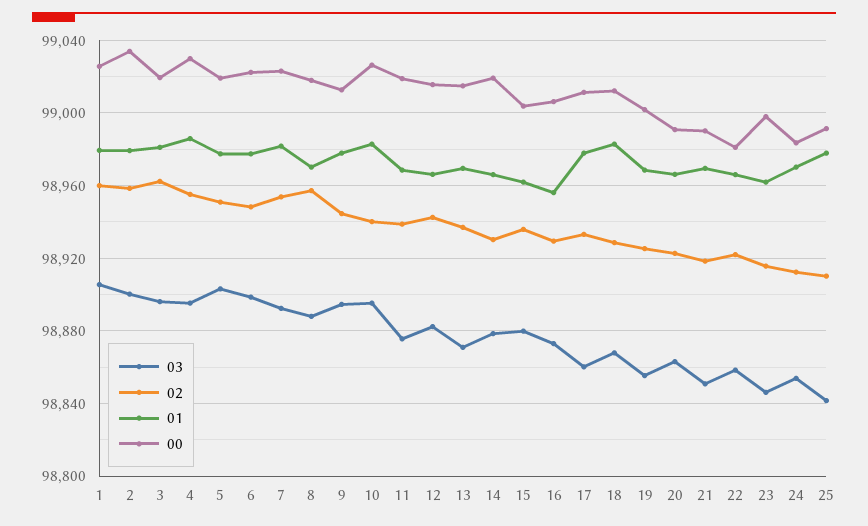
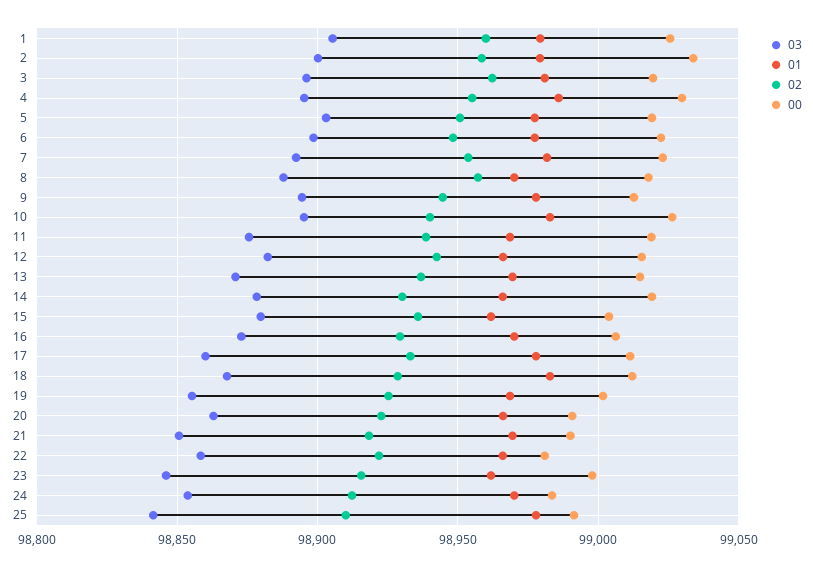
  {
    "03": {
      "1": 98905,
      "2": 98900,
      "3": 98895,
      "4": 98895,
      "5": 98905,
      "6": 98900,
      "7": 98890,
      "8": 98890,
      "9": 98895,
      "10": 98895,
      "11": 98875,
      "12": 98880,
      "13": 98870,
      "14": 98880,
      "15": 98880,
      "16": 98875,
      "17": 98860,
      "18": 98870,
      "19": 98855,
      "20": 98865,
      "21": 98850,
      "22": 98860,
      "23": 98845,
      "24": 98855,
      "25": 98840
    },
    "02": {
      "1": 98960,
      "2": 98960,
      "3": 98960,
      "4": 98955,
      "5": 98950,
      "6": 98950,
      "7": 98955,
      "8": 98955,
      "9": 98945,
      "10": 98940,
      "11": 98940,
      "12": 98945,
      "13": 98935,
      "14": 98930,
      "15": 98935,
      "16": 98930,
      "17": 98935,
      "18": 98930,
      "19": 98925,
      "20": 98925,
      "21": 98920,
      "22": 98920,
      "23": 98915,
      "24": 98910,
      "25": 98910
    },
    "01": {
      "1": 98980,
      "2": 98980,
      "3": 98980,
      "4": 98985,
      "5": 98975,
      "6": 98975,
      "7": 98980,
      "8": 98970,
      "9": 98980,
      "10": 98985,
      "11": 98970,
      "12": 98965,
      "13": 98970,
      "14": 98965,
      "15": 98960,
-     "16": 98955,
+     "16": 98970,
      "17": 98980,
      "18": 98985,
      "19": 98970,
      "20": 98965,
      "21": 98970,
      "22": 98965,
      "23": 98960,
      "24": 98970,
      "25": 98980
    },
    "00": {
      "1": 99025,
      "2": 99035,
      "3": 99020,
      "4": 99030,
      "5": 99020,
      "6": 99020,
      "7": 99025,
      "8": 99020,
      "9": 99015,
      "10": 99025,
      "11": 99020,
      "12": 99015,
      "13": 99015,
      "14": 99020,
      "15": 99005,
      "16": 99005,
      "17": 99010,
      "18": 99010,
      "19": 99000,
      "20": 98990,
      "21": 98990,
      "22": 98980,
      "23": 99000,
      "24": 98985,
      "25": 98990
    }
  }

